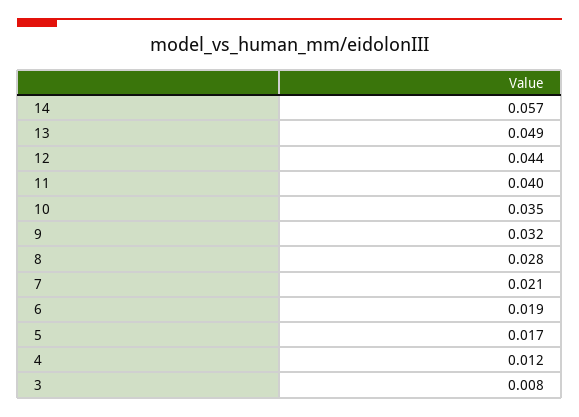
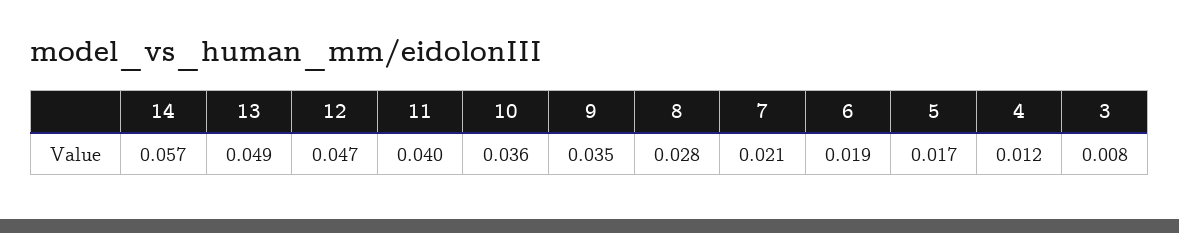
  {
    "14": 0.057,
    "13": 0.049,
-   "12": 0.044,
+   "12": 0.047,
    "11": 0.04,
-   "10": 0.035,
+   "10": 0.036,
-   "9": 0.032,
+   "9": 0.035,
    "8": 0.028,
    "7": 0.021,
    "6": 0.019,
    "5": 0.017,
    "4": 0.012,
    "3": 0.008
  }

